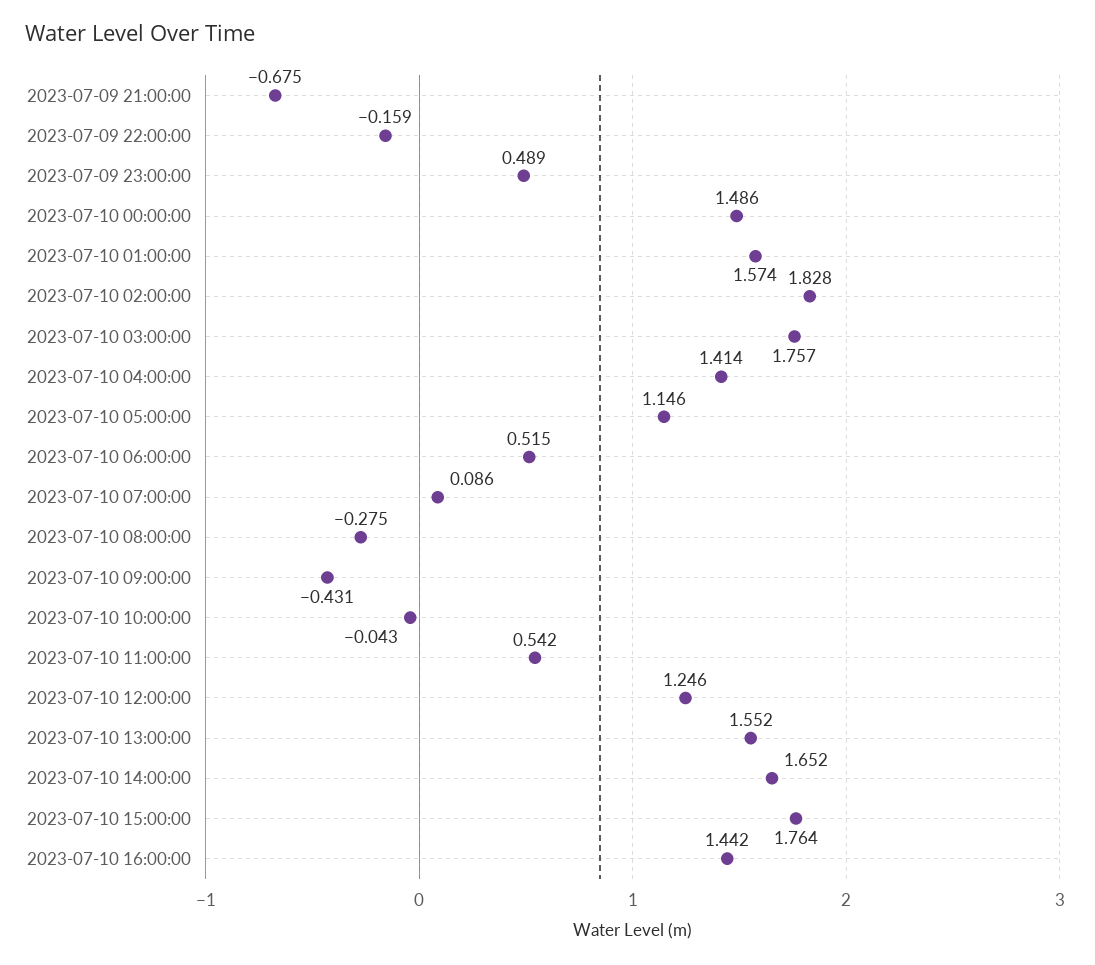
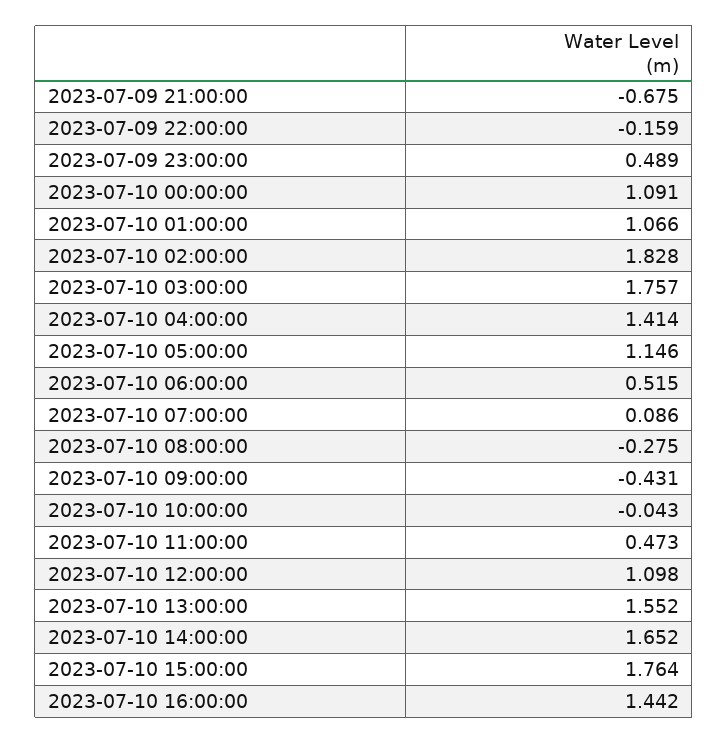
  {
    "2023-07-09 21:00:00": -0.675,
    "2023-07-09 22:00:00": -0.159,
    "2023-07-09 23:00:00": 0.489,
-   "2023-07-10 00:00:00": 1.486,
+   "2023-07-10 00:00:00": 1.091,
-   "2023-07-10 01:00:00": 1.574,
+   "2023-07-10 01:00:00": 1.066,
    "2023-07-10 02:00:00": 1.828,
    "2023-07-10 03:00:00": 1.757,
    "2023-07-10 04:00:00": 1.414,
    "2023-07-10 05:00:00": 1.146,
    "2023-07-10 06:00:00": 0.515,
    "2023-07-10 07:00:00": 0.086,
    "2023-07-10 08:00:00": -0.275,
    "2023-07-10 09:00:00": -0.431,
    "2023-07-10 10:00:00": -0.043,
-   "2023-07-10 11:00:00": 0.542,
+   "2023-07-10 11:00:00": 0.473,
-   "2023-07-10 12:00:00": 1.246,
+   "2023-07-10 12:00:00": 1.098,
    "2023-07-10 13:00:00": 1.552,
    "2023-07-10 14:00:00": 1.652,
    "2023-07-10 15:00:00": 1.764,
    "2023-07-10 16:00:00": 1.442
  }

